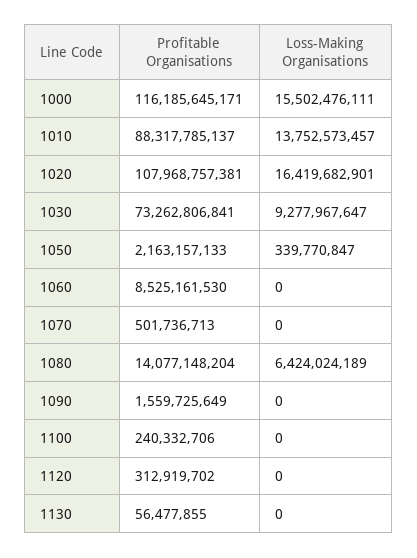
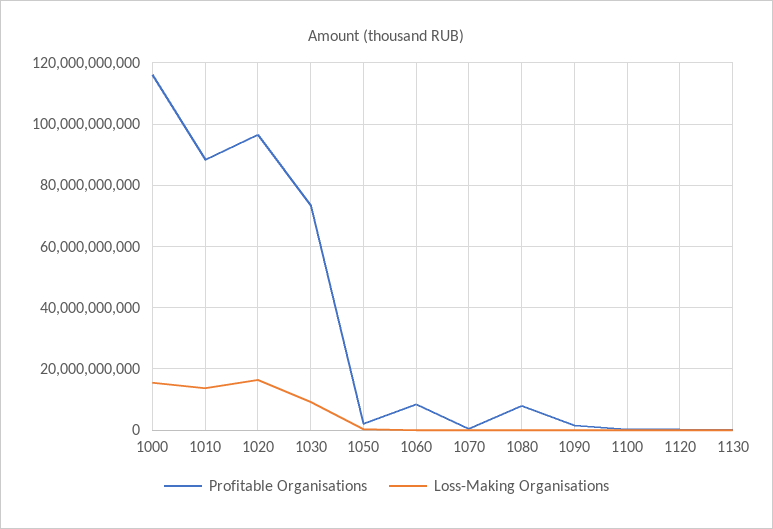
  {
    "Profitable Organisations": {
      "1000": 116185645171,
      "1010": 88317785137,
-     "1020": 107968757381,
+     "1020": 96000000000,
      "1030": 73262806841,
      "1050": 2163157133,
      "1060": 8525161530,
      "1070": 501736713,
-     "1080": 14077148204,
+     "1080": 8000000000,
      "1090": 1559725649,
      "1100": 240332706,
      "1120": 312919702,
      "1130": 56477855
    },
    "Loss-Making Organisations": {
      "1000": 15502476111,
      "1010": 13752573457,
      "1020": 16419682901,
      "1030": 9277967647,
      "1050": 339770847,
      "1060": 0,
      "1070": 0,
-     "1080": 6424024189,
+     "1080": 0,
      "1090": 0,
      "1100": 0,
      "1120": 0,
      "1130": 0
    }
  }

